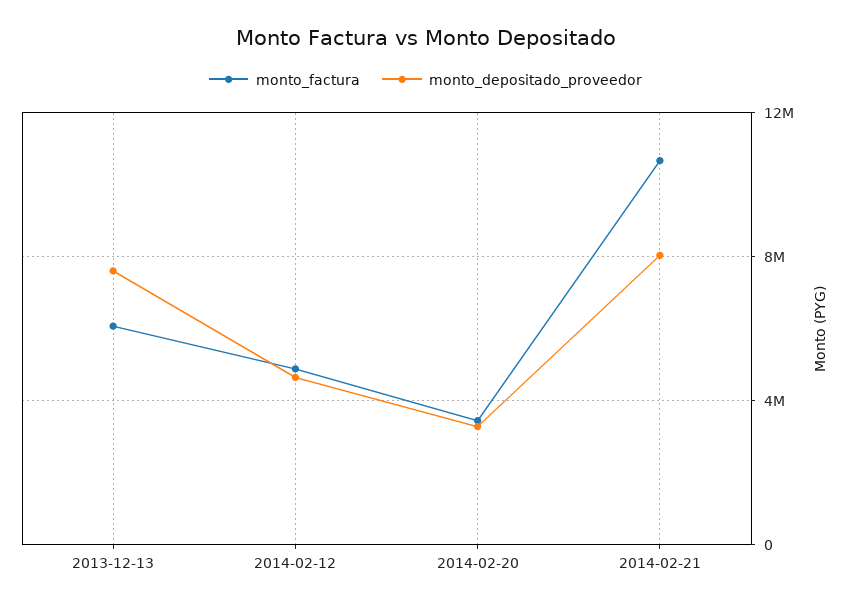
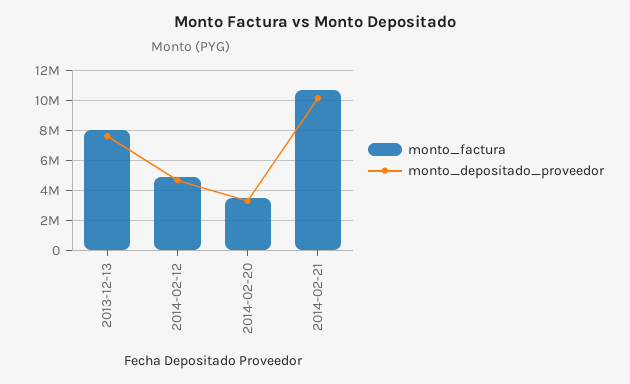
  {
    "monto_factura": {
-     "2013-12-13": 6000000,
+     "2013-12-13": 8000000,
      "2014-02-12": 5000000,
      "2014-02-20": 3500000,
      "2014-02-21": 10500000
    },
    "monto_depositado_proveedor": {
      "2013-12-13": 7500000,
      "2014-02-12": 4500000,
      "2014-02-20": 3500000,
-     "2014-02-21": 8000000
+     "2014-02-21": 10000000
    }
  }

